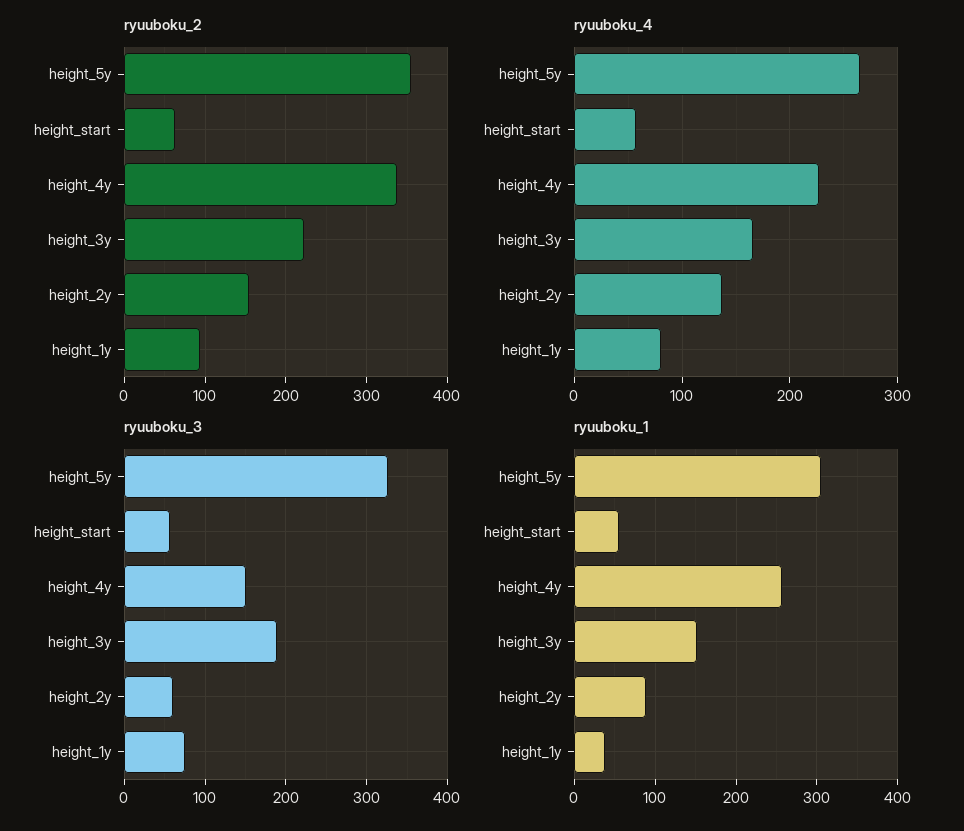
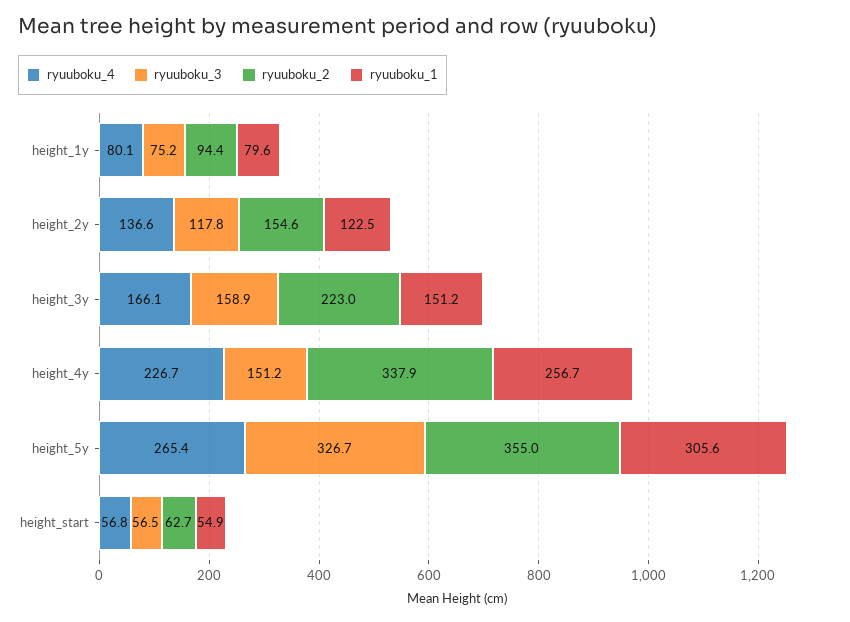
  {
    "ryuuboku_2": {
      "height_5y": 355,
      "height_start": 62.7,
      "height_4y": 337.9,
      "height_3y": 223,
      "height_2y": 154.6,
      "height_1y": 94.4
    },
    "ryuuboku_4": {
      "height_5y": 265.4,
      "height_start": 56.8,
      "height_4y": 226.7,
      "height_3y": 166.1,
      "height_2y": 136.6,
      "height_1y": 80.1
    },
    "ryuuboku_3": {
      "height_5y": 326.7,
      "height_start": 56.5,
      "height_4y": 151.2,
-     "height_3y": 190,
+     "height_3y": 158.9,
-     "height_2y": 60,
+     "height_2y": 117.8,
      "height_1y": 75.2
    },
    "ryuuboku_1": {
      "height_5y": 305.6,
      "height_start": 54.9,
      "height_4y": 256.7,
      "height_3y": 151.2,
-     "height_2y": 90,
+     "height_2y": 122.5,
-     "height_1y": 40
+     "height_1y": 79.6
    }
  }

